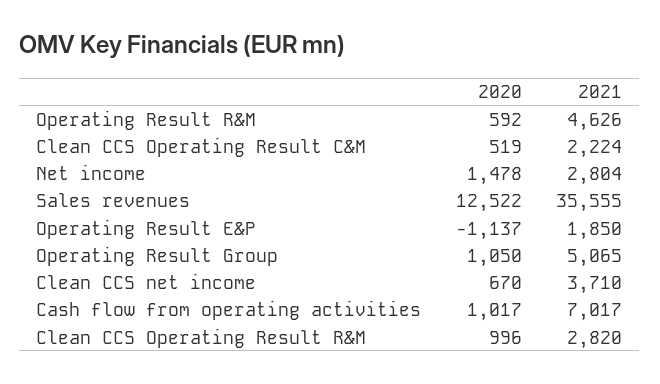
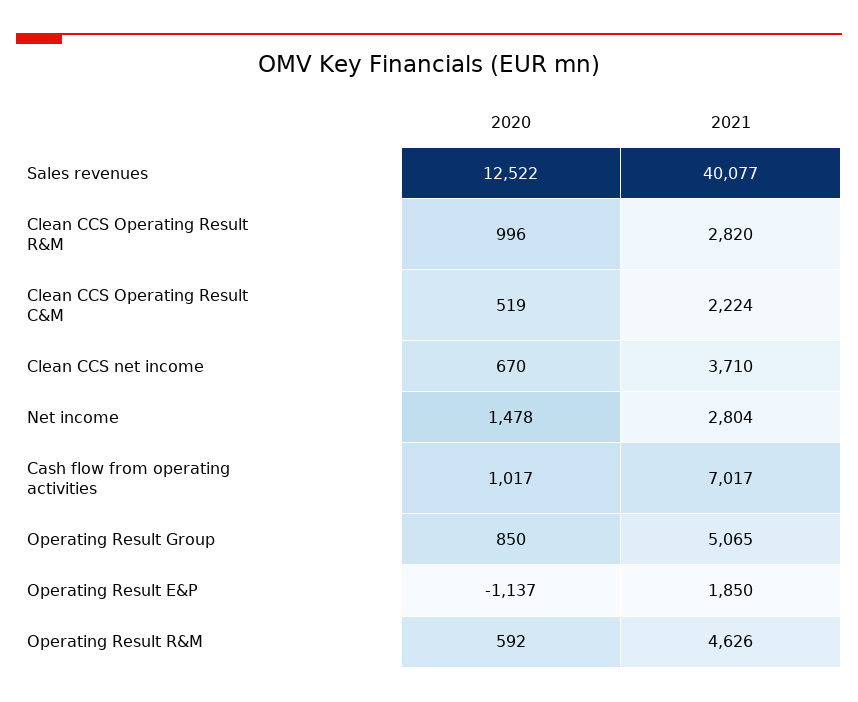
  {
    "2020": {
      "Operating Result R&M": 592,
      "Clean CCS Operating Result C&M": 519,
      "Net income": 1478,
      "Sales revenues": 12522,
      "Operating Result E&P": -1137,
-     "Operating Result Group": 1050,
+     "Operating Result Group": 850,
      "Clean CCS net income": 670,
      "Cash flow from operating activities": 1017,
      "Clean CCS Operating Result R&M": 996
    },
    "2021": {
      "Operating Result R&M": 4626,
      "Clean CCS Operating Result C&M": 2224,
      "Net income": 2804,
-     "Sales revenues": 35555,
+     "Sales revenues": 40077,
      "Operating Result E&P": 1850,
      "Operating Result Group": 5065,
      "Clean CCS net income": 3710,
      "Cash flow from operating activities": 7017,
      "Clean CCS Operating Result R&M": 2820
    }
  }

